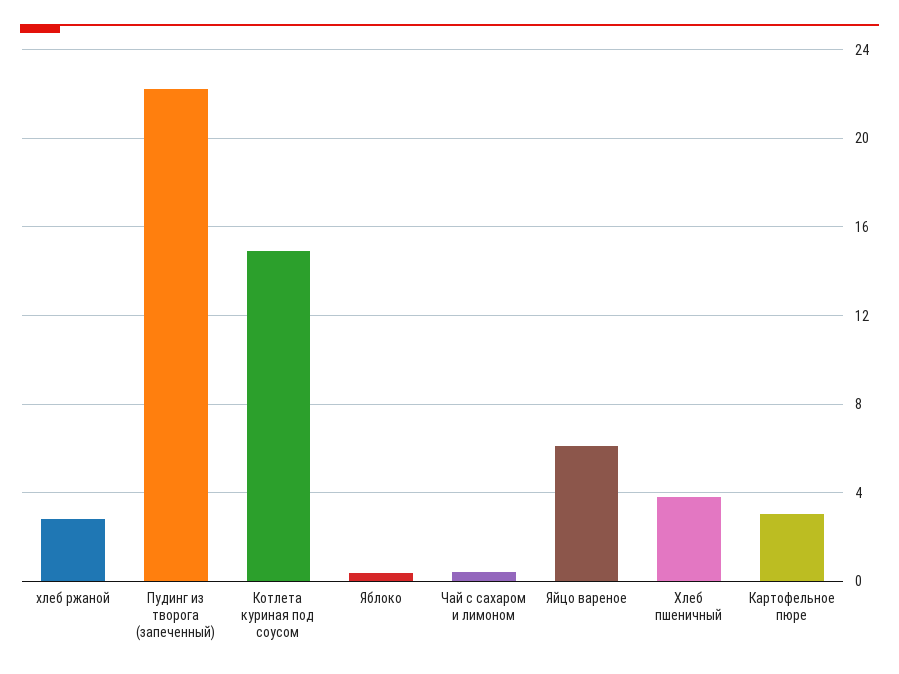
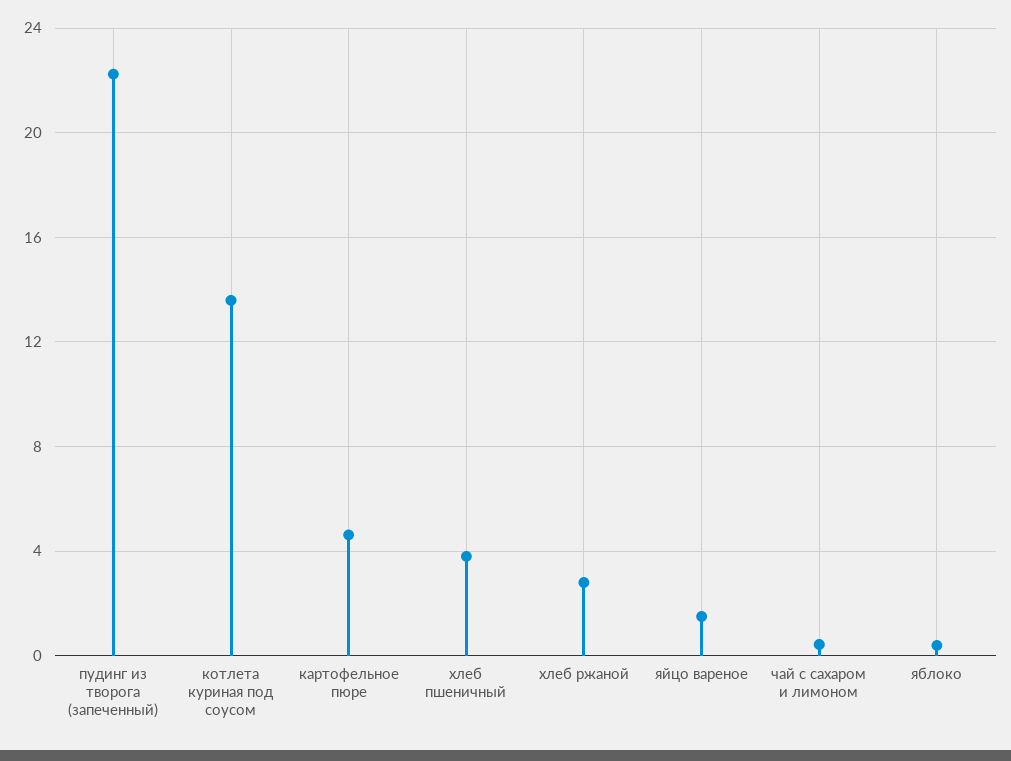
  {
    "хлеб ржаной": 3,
    "Пудинг из творога (запеченный)": 22,
-   "Котлета куриная под соусом": 15,
+   "Котлета куриная под соусом": 13.5,
    "Яблоко": 0.5,
    "Чай с сахаром и лимоном": 0.5,
-   "Яйцо вареное": 6,
+   "Яйцо вареное": 1.5,
    "Хлеб пшеничный": 4,
-   "Картофельное пюре": 3
+   "Картофельное пюре": 4.5
  }

